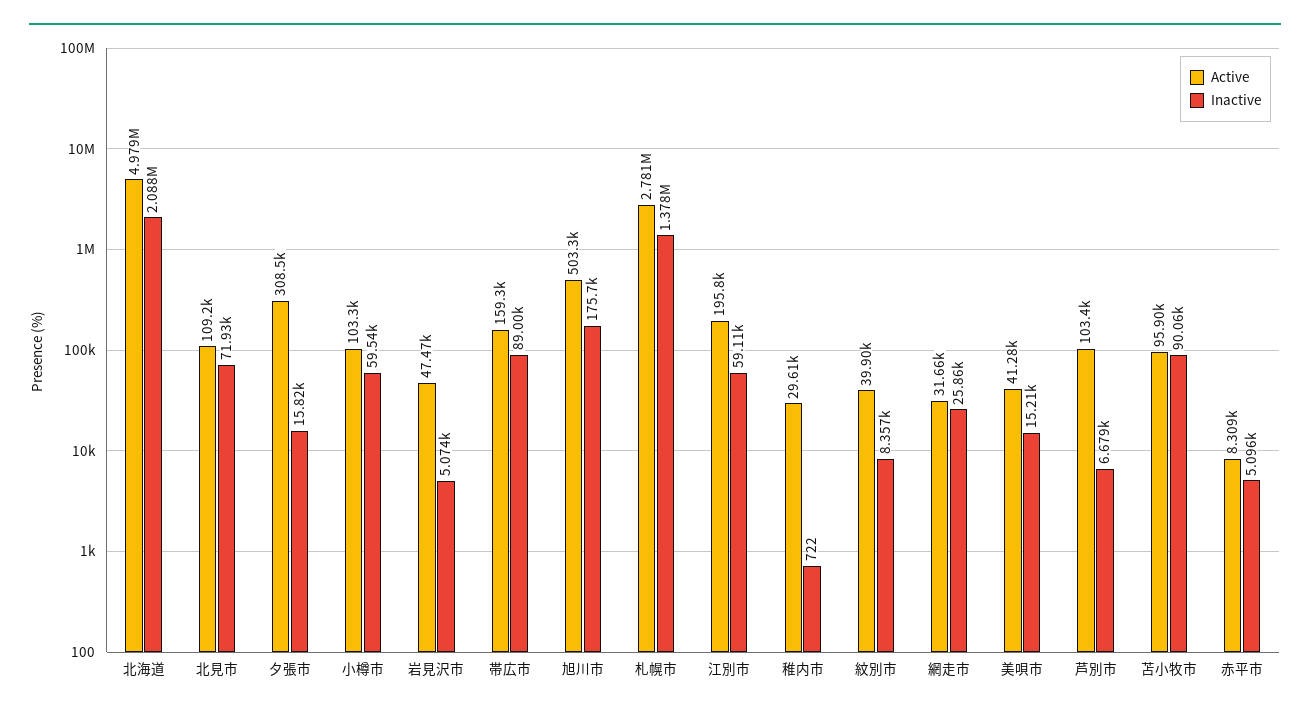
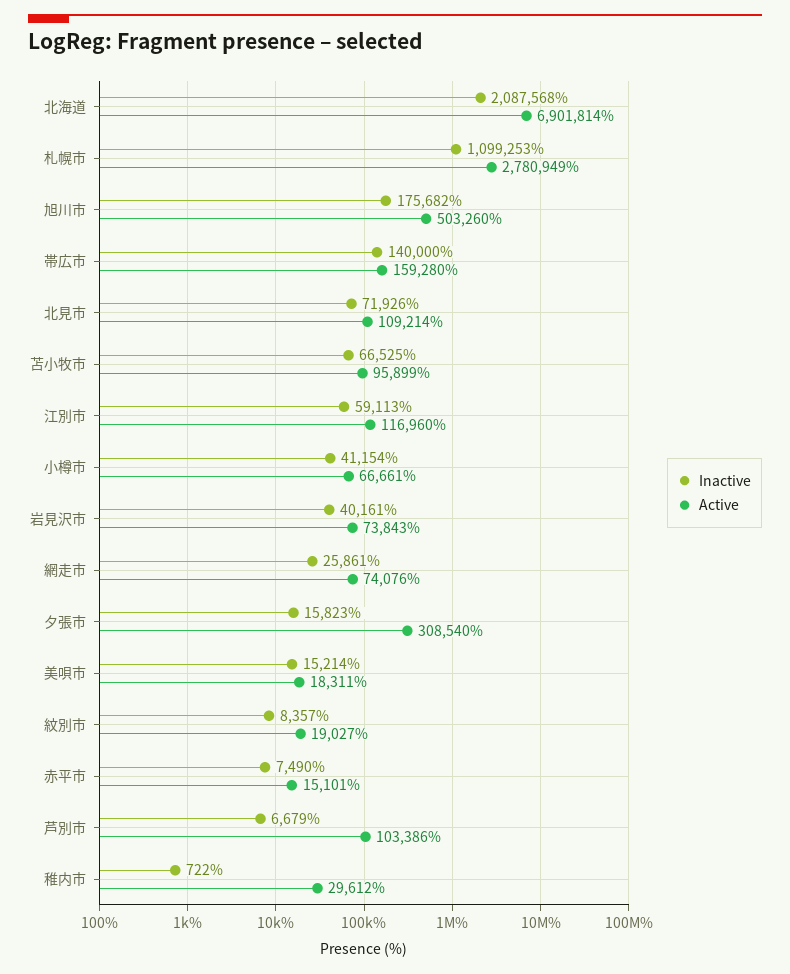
  {
    "Active": {
-     "北海道": 4979000,
+     "北海道": 6901814,
      "北見市": 109214,
      "夕張市": 308540,
-     "小樽市": 103300,
+     "小樽市": 66661,
-     "岩見沢市": 47470,
+     "岩見沢市": 73843,
      "帯広市": 159280,
      "旭川市": 503260,
      "札幌市": 2780949,
-     "江別市": 195800,
+     "江別市": 116960,
      "稚内市": 29612,
-     "紋別市": 39900,
+     "紋別市": 19027,
-     "網走市": 31660,
+     "網走市": 74076,
-     "美唄市": 41280,
+     "美唄市": 18311,
      "芦別市": 103386,
      "苫小牧市": 95899,
-     "赤平市": 8309
+     "赤平市": 15101
    },
    "Inactive": {
      "北海道": 2087568,
      "北見市": 71926,
      "夕張市": 15823,
-     "小樽市": 59540,
+     "小樽市": 41154,
-     "岩見沢市": 5074,
+     "岩見沢市": 40161,
-     "帯広市": 89000,
+     "帯広市": 140000,
      "旭川市": 175682,
-     "札幌市": 1378000,
+     "札幌市": 1099253,
      "江別市": 59113,
      "稚内市": 722,
      "紋別市": 8357,
      "網走市": 25861,
      "美唄市": 15214,
      "芦別市": 6679,
-     "苫小牧市": 90060,
+     "苫小牧市": 66525,
-     "赤平市": 5096
+     "赤平市": 7490
    }
  }

